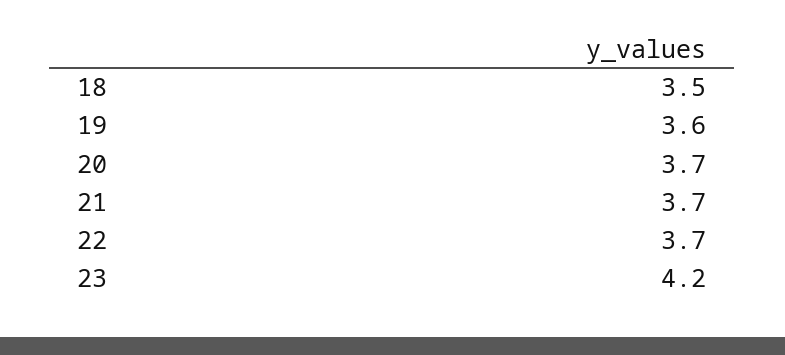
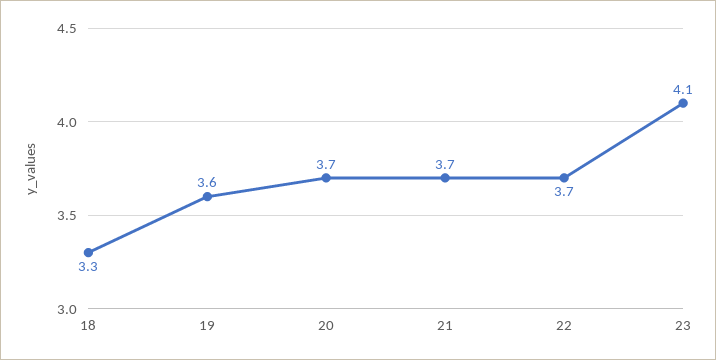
  {
-   "18": 3.5,
+   "18": 3.3,
    "19": 3.6,
    "20": 3.7,
    "21": 3.7,
    "22": 3.7,
-   "23": 4.2
+   "23": 4.1
  }

